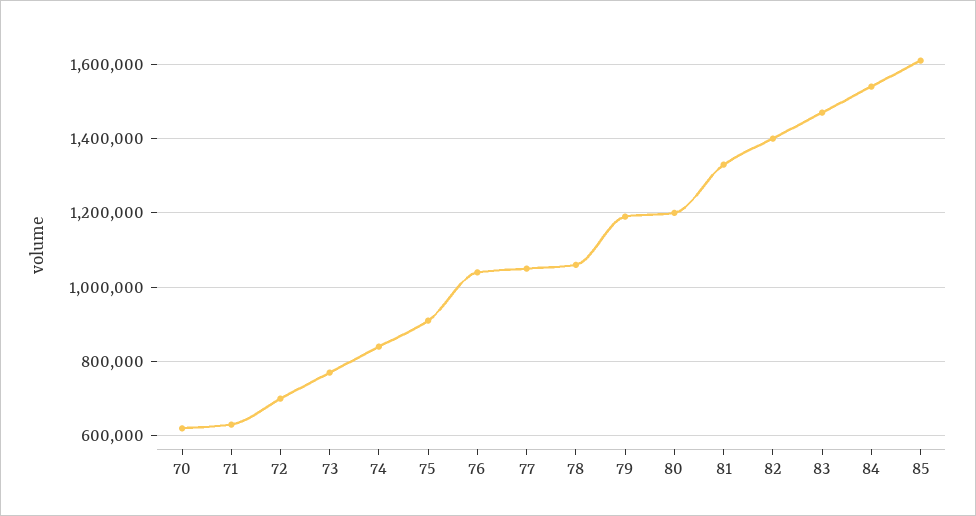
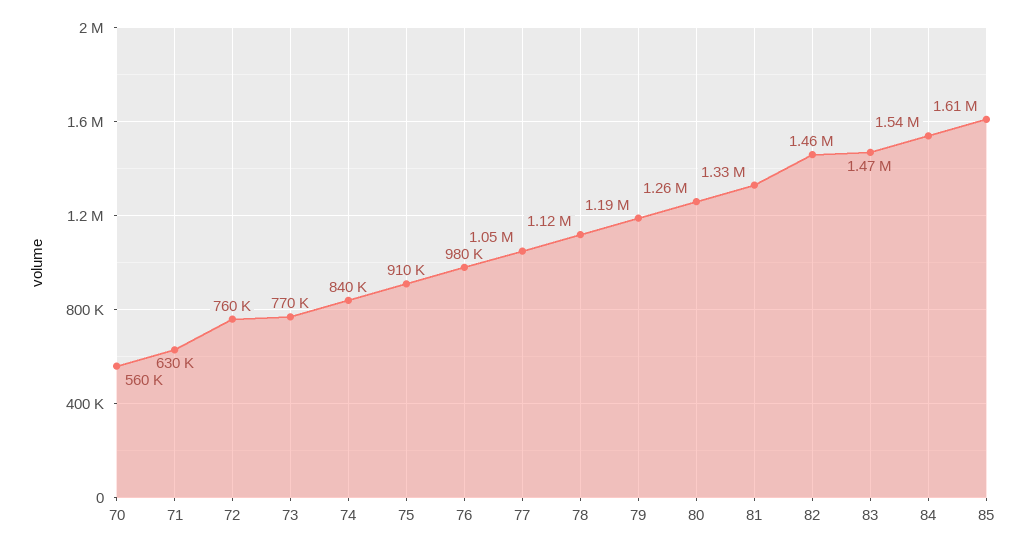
  {
-   "70": 620000,
+   "70": 560000,
    "71": 630000,
-   "72": 700000,
+   "72": 760000,
    "73": 770000,
    "74": 840000,
    "75": 910000,
-   "76": 1040000,
+   "76": 980000,
    "77": 1050000,
-   "78": 1060000,
+   "78": 1120000,
    "79": 1190000,
-   "80": 1200000,
+   "80": 1260000,
    "81": 1330000,
-   "82": 1400000,
+   "82": 1460000,
    "83": 1470000,
    "84": 1540000,
    "85": 1610000
  }

